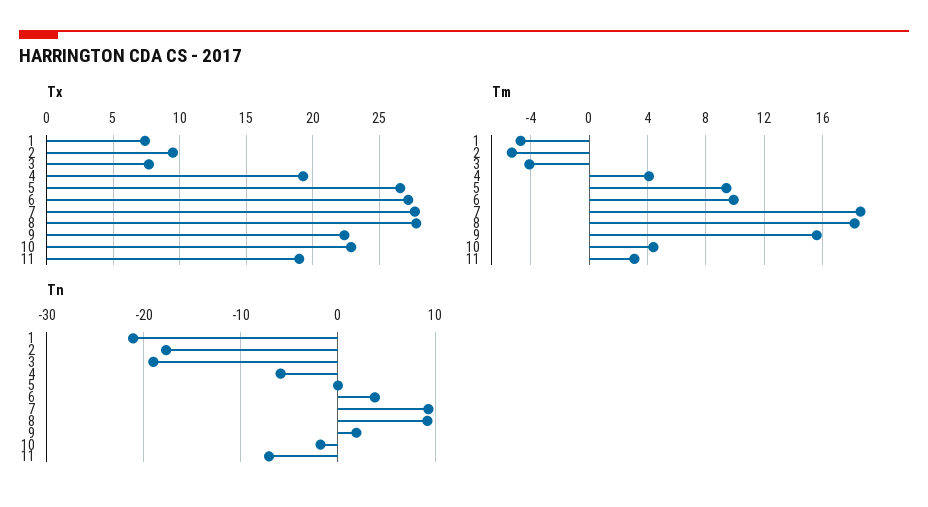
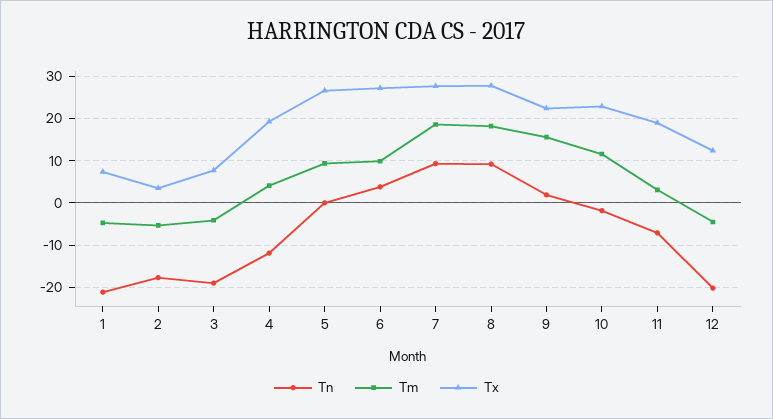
  {
    "Tx": {
      "1": 7.5,
-     "2": 9.5,
+     "2": 4,
      "3": 7.5,
      "4": 19.5,
      "5": 26.5,
      "6": 27,
      "7": 27.5,
      "8": 28,
      "9": 22.5,
      "10": 23,
-     "11": 19
+     "11": 19,
+     "12": 12
    },
    "Tm": {
      "1": -4.5,
      "2": -5.5,
      "3": -4,
      "4": 4,
      "5": 9.5,
      "6": 10,
      "7": 18.5,
      "8": 18,
      "9": 15.5,
-     "10": 4.5,
+     "10": 12,
-     "11": 3
+     "11": 3,
+     "12": -4
    },
    "Tn": {
      "1": -21,
      "2": -18,
      "3": -19,
-     "4": -6,
+     "4": -12,
      "5": 0,
      "6": 4,
      "7": 9,
      "8": 9,
      "9": 2,
      "10": -2,
-     "11": -7
+     "11": -7,
+     "12": -20
    }
  }

